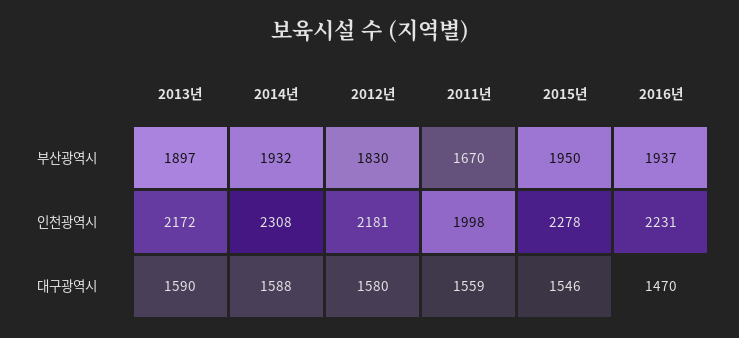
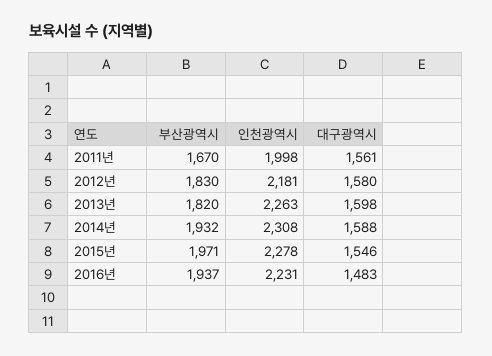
  {
    "2013년": {
-     "부산광역시": 1897,
+     "부산광역시": 1820,
-     "인천광역시": 2172,
+     "인천광역시": 2263,
-     "대구광역시": 1590
+     "대구광역시": 1598
    },
    "2014년": {
      "부산광역시": 1932,
      "인천광역시": 2308,
      "대구광역시": 1588
    },
    "2012년": {
      "부산광역시": 1830,
      "인천광역시": 2181,
      "대구광역시": 1580
    },
    "2011년": {
      "부산광역시": 1670,
      "인천광역시": 1998,
-     "대구광역시": 1559
+     "대구광역시": 1561
    },
    "2015년": {
-     "부산광역시": 1950,
+     "부산광역시": 1971,
      "인천광역시": 2278,
      "대구광역시": 1546
    },
    "2016년": {
      "부산광역시": 1937,
      "인천광역시": 2231,
-     "대구광역시": 1470
+     "대구광역시": 1483
    }
  }

